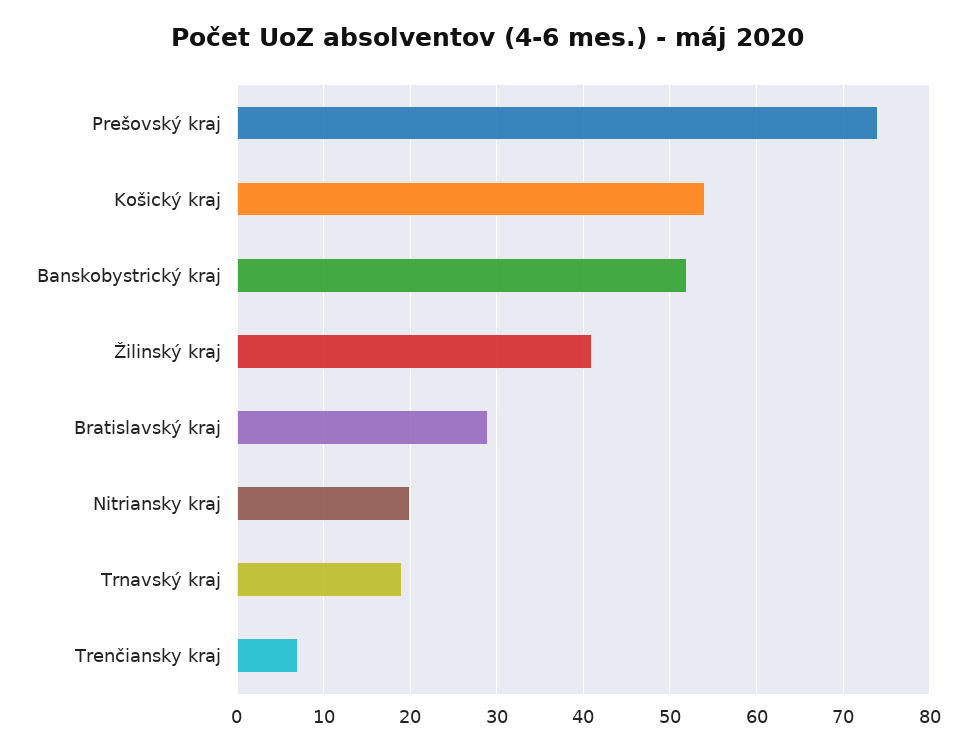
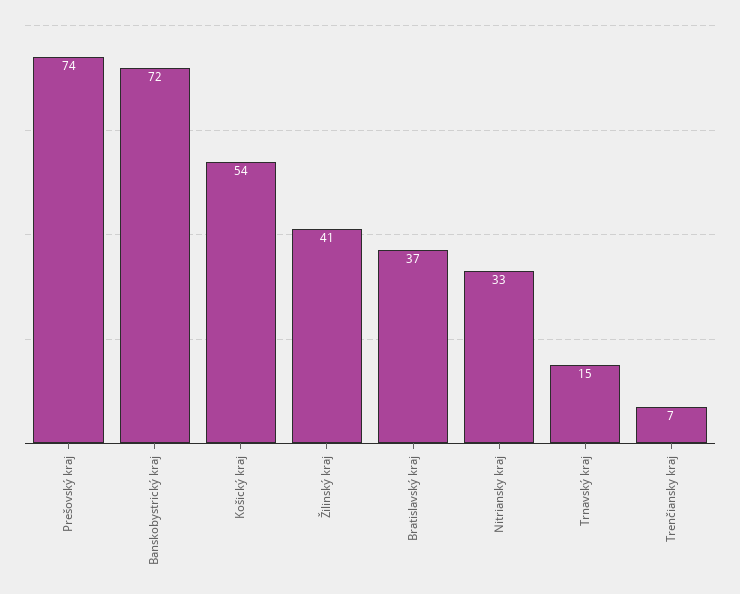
  {
    "Prešovský kraj": 74,
    "Košický kraj": 54,
-   "Banskobystrický kraj": 52,
+   "Banskobystrický kraj": 72,
    "Žilinský kraj": 41,
-   "Bratislavský kraj": 29,
+   "Bratislavský kraj": 37,
-   "Nitriansky kraj": 20,
+   "Nitriansky kraj": 33,
-   "Trnavský kraj": 19,
+   "Trnavský kraj": 15,
    "Trenčiansky kraj": 7
  }

